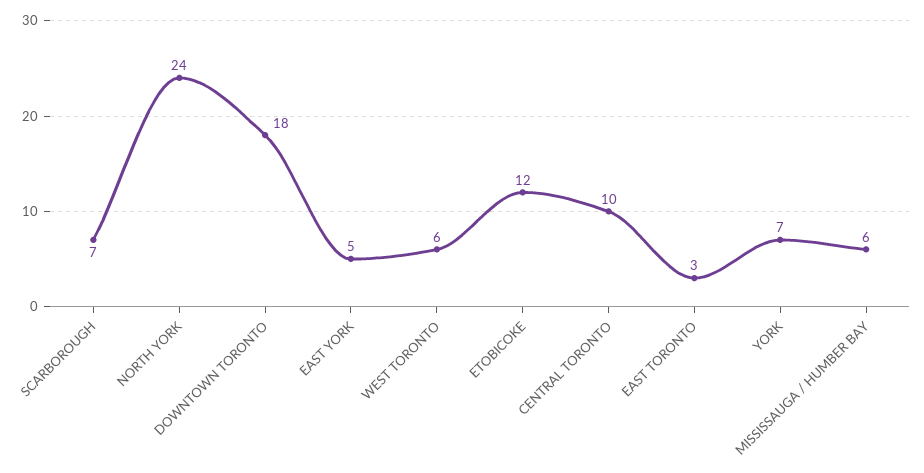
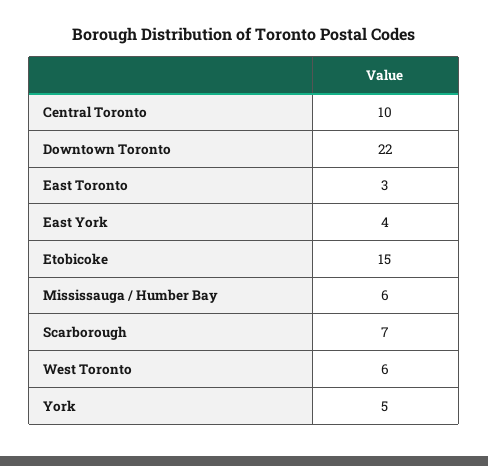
  {
    "SCARBOROUGH": 7,
-   "NORTH YORK": 24,
-   "DOWNTOWN TORONTO": 18,
+   "DOWNTOWN TORONTO": 22,
-   "EAST YORK": 5,
+   "EAST YORK": 4,
    "WEST TORONTO": 6,
-   "ETOBICOKE": 12,
+   "ETOBICOKE": 15,
    "CENTRAL TORONTO": 10,
    "EAST TORONTO": 3,
-   "YORK": 7,
+   "YORK": 5,
    "MISSISSAUGA / HUMBER BAY": 6
  }

